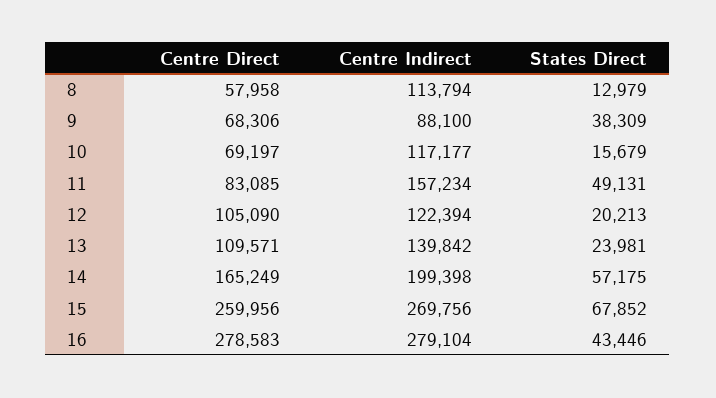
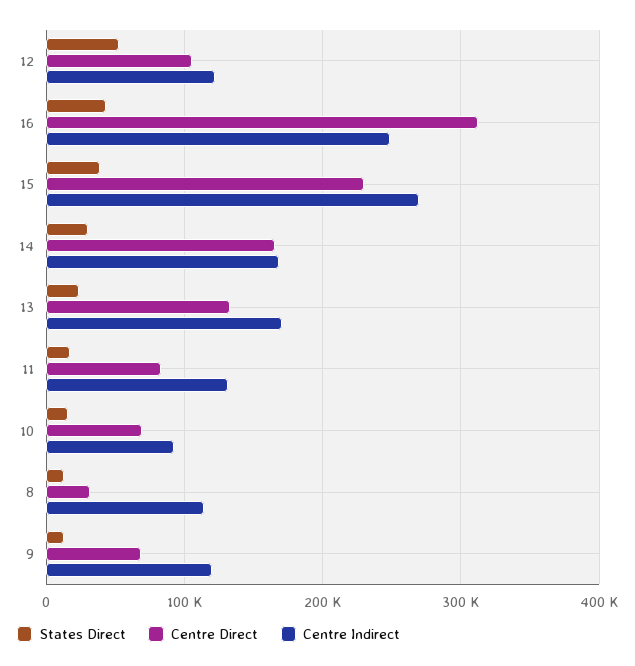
  {
    "Centre Direct": {
-     "8": 57958,
+     "8": 30000,
      "9": 68306,
      "10": 69197,
      "11": 83085,
      "12": 105090,
-     "13": 109571,
+     "13": 130000,
      "14": 165249,
-     "15": 259956,
+     "15": 230000,
-     "16": 278583
+     "16": 310000
    },
    "Centre Indirect": {
      "8": 113794,
-     "9": 88100,
+     "9": 120000,
-     "10": 117177,
+     "10": 90000,
-     "11": 157234,
+     "11": 130000,
      "12": 122394,
-     "13": 139842,
+     "13": 170000,
-     "14": 199398,
+     "14": 170000,
      "15": 269756,
-     "16": 279104
+     "16": 250000
    },
    "States Direct": {
      "8": 12979,
-     "9": 38309,
+     "9": 10000,
      "10": 15679,
-     "11": 49131,
+     "11": 20000,
-     "12": 20213,
+     "12": 50000,
      "13": 23981,
-     "14": 57175,
+     "14": 30000,
-     "15": 67852,
+     "15": 40000,
      "16": 43446
    }
  }

